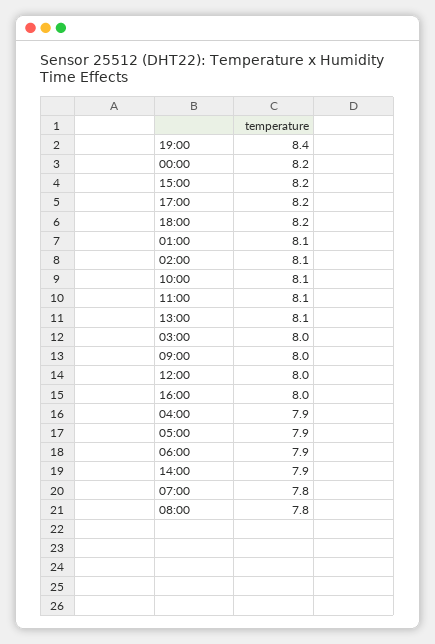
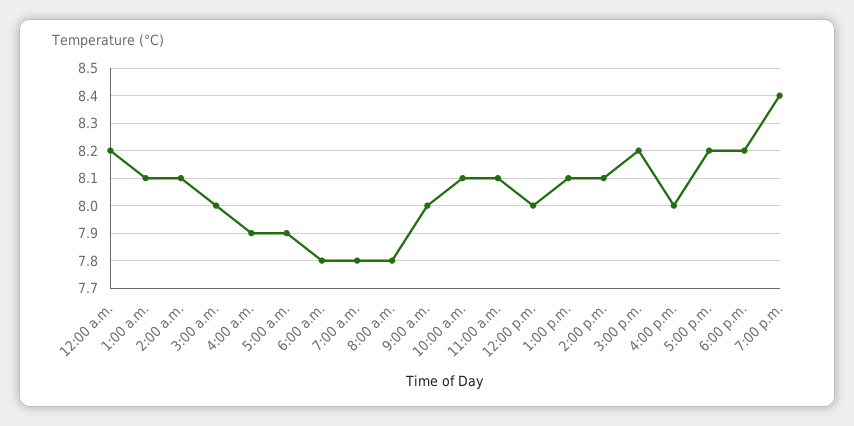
  {
    "19:00": 8.4,
    "00:00": 8.2,
    "15:00": 8.2,
    "17:00": 8.2,
    "18:00": 8.2,
    "01:00": 8.1,
    "02:00": 8.1,
    "10:00": 8.1,
    "11:00": 8.1,
    "13:00": 8.1,
    "03:00": 8,
    "09:00": 8,
    "12:00": 8,
    "16:00": 8,
    "04:00": 7.9,
    "05:00": 7.9,
-   "06:00": 7.9,
+   "06:00": 7.8,
-   "14:00": 7.9,
+   "14:00": 8.1,
    "07:00": 7.8,
    "08:00": 7.8
  }

